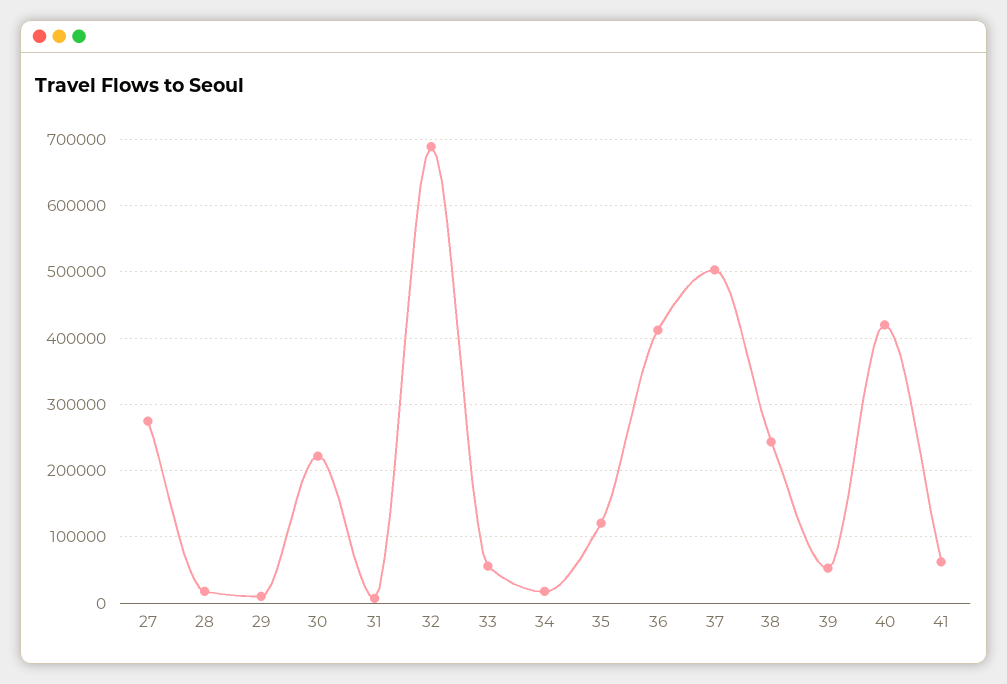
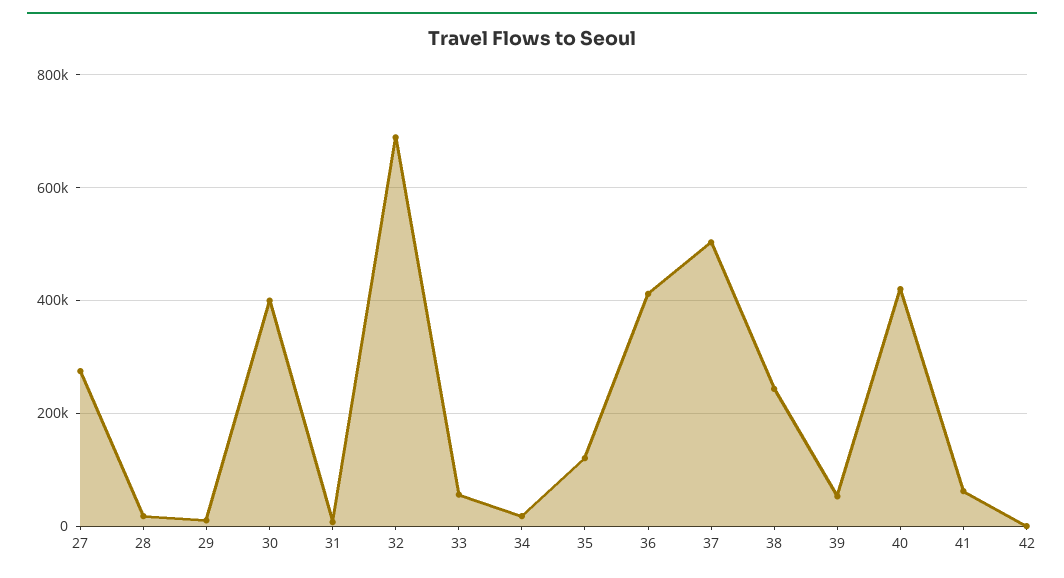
  {
    "27": 270000,
    "28": 20000,
    "29": 10000,
-   "30": 220000,
+   "30": 400000,
    "31": 10000,
    "32": 690000,
    "33": 60000,
    "34": 20000,
    "35": 120000,
    "36": 410000,
    "37": 500000,
    "38": 240000,
    "39": 50000,
    "40": 420000,
-   "41": 60000
+   "41": 60000,
+   "42": 0
  }

